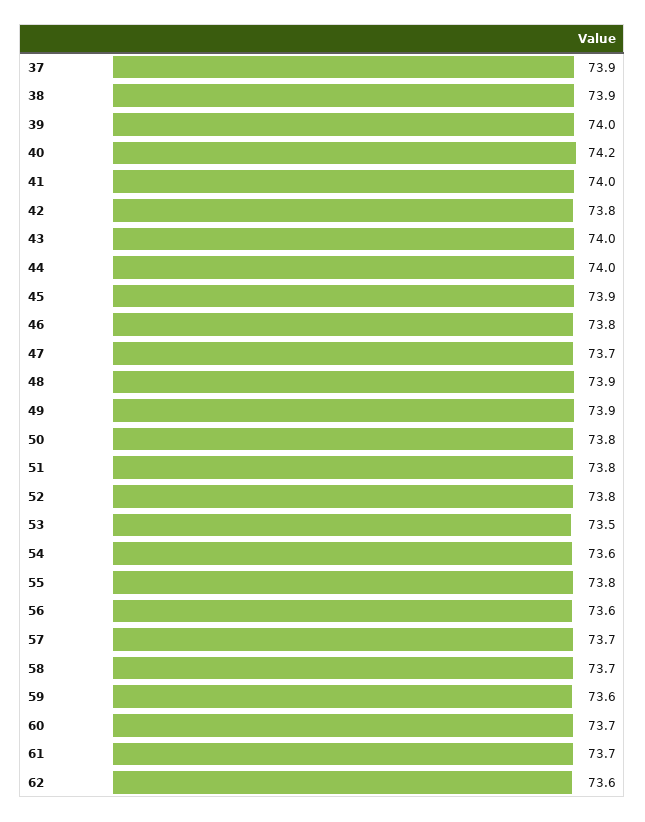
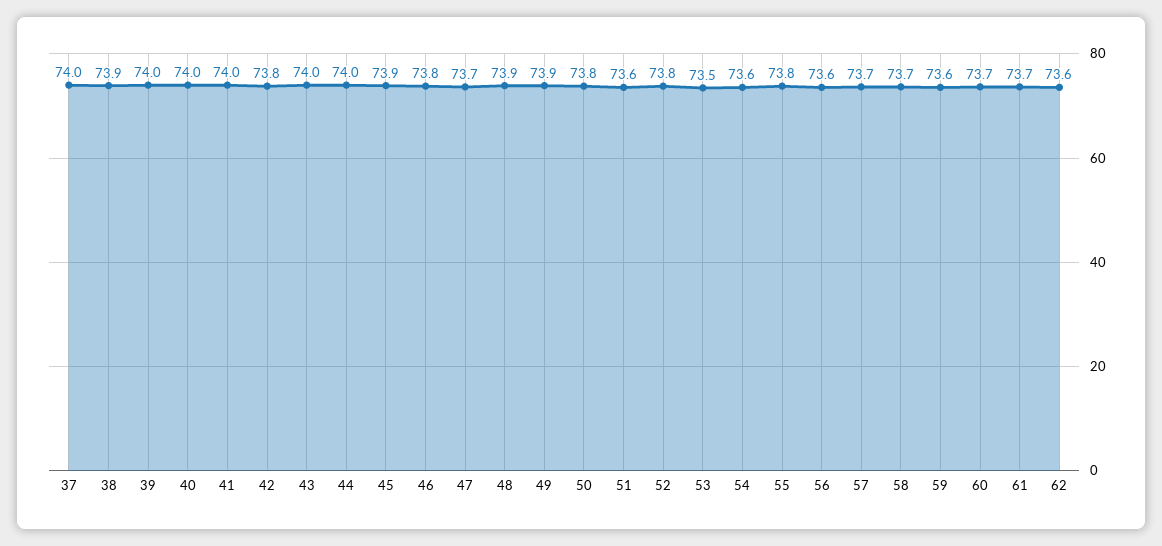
  {
-   "37": 73.9,
+   "37": 74,
    "38": 73.9,
    "39": 74,
-   "40": 74.2,
+   "40": 74,
    "41": 74,
    "42": 73.8,
    "43": 74,
    "44": 74,
    "45": 73.9,
    "46": 73.8,
    "47": 73.7,
    "48": 73.9,
    "49": 73.9,
    "50": 73.8,
-   "51": 73.8,
+   "51": 73.6,
    "52": 73.8,
    "53": 73.5,
    "54": 73.6,
    "55": 73.8,
    "56": 73.6,
    "57": 73.7,
    "58": 73.7,
    "59": 73.6,
    "60": 73.7,
    "61": 73.7,
    "62": 73.6
  }

